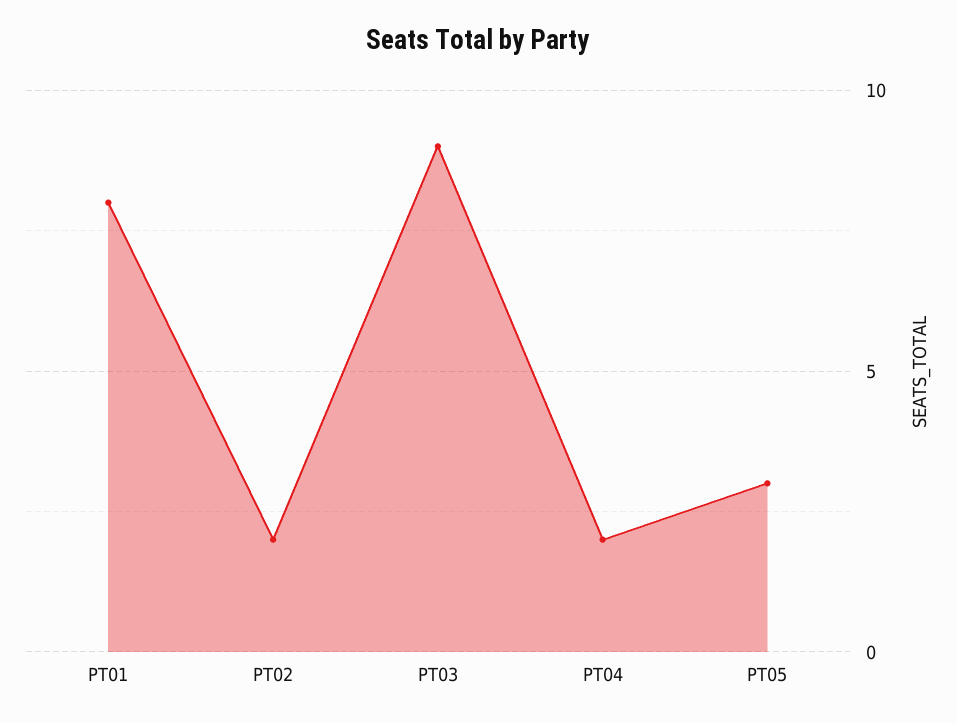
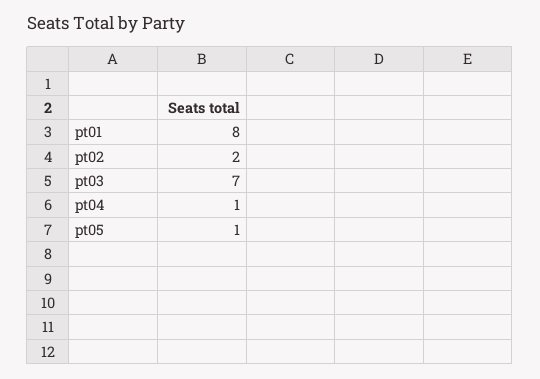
  {
    "PT01": 8,
    "PT02": 2,
-   "PT03": 9,
+   "PT03": 7,
-   "PT04": 2,
+   "PT04": 1,
-   "PT05": 3
+   "PT05": 1
  }

